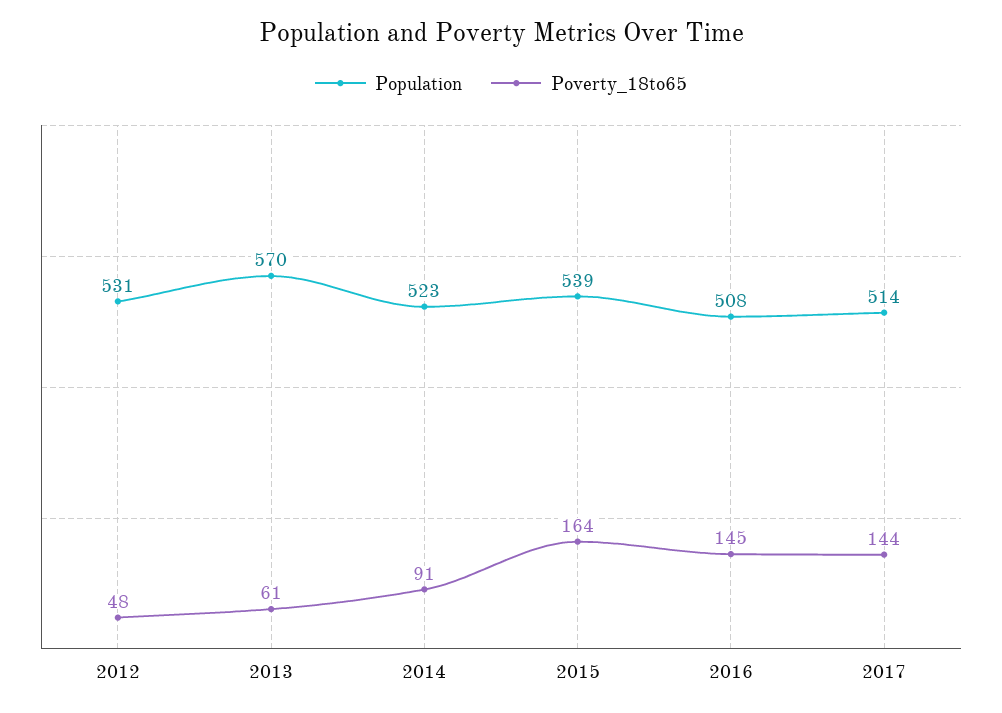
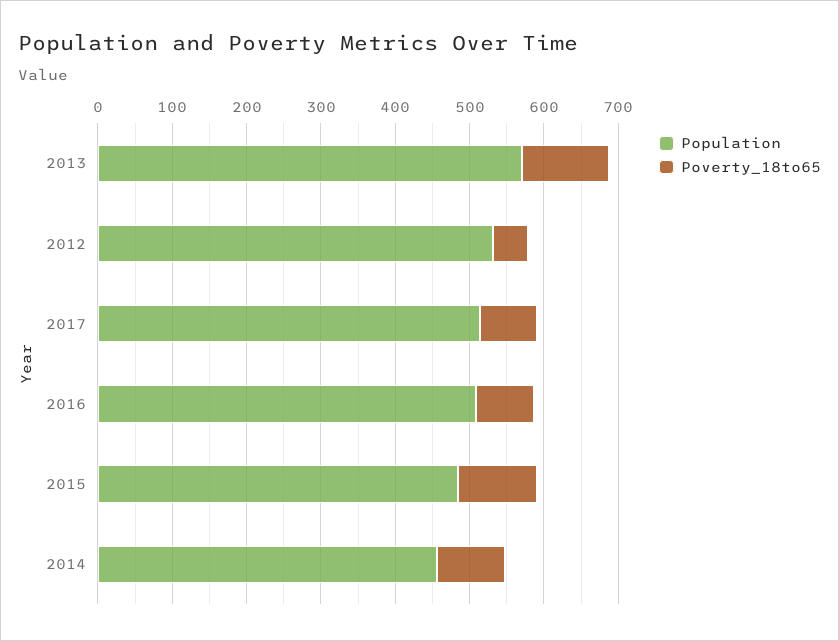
  {
    "Population": {
      "2012": 531,
      "2013": 570,
-     "2014": 523,
+     "2014": 460,
-     "2015": 539,
+     "2015": 480,
      "2016": 508,
      "2017": 514
    },
    "Poverty_18to65": {
      "2012": 48,
-     "2013": 61,
+     "2013": 120,
      "2014": 91,
-     "2015": 164,
+     "2015": 100,
-     "2016": 145,
+     "2016": 80,
-     "2017": 144
+     "2017": 80
    }
  }

